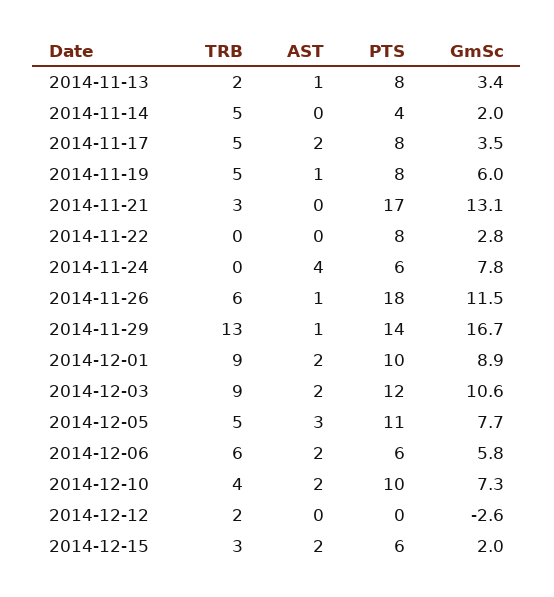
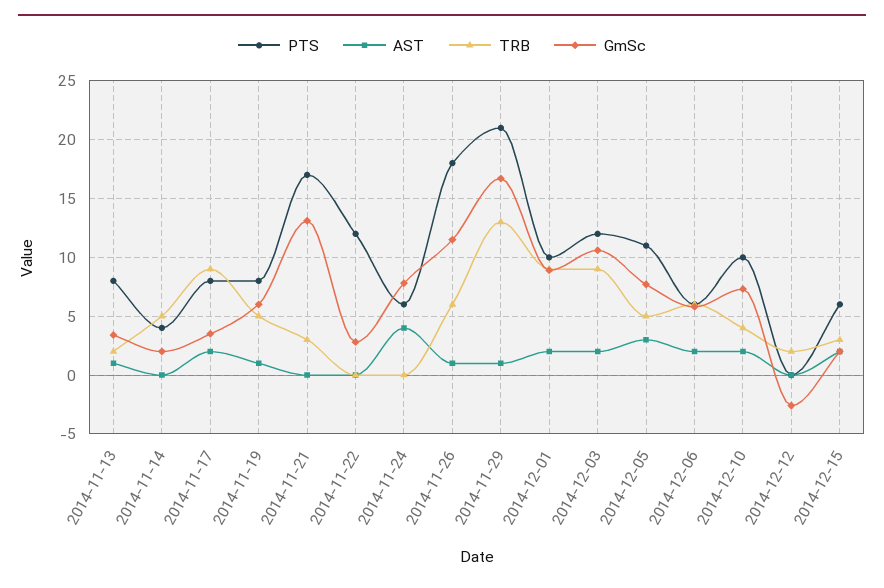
  {
    "TRB": {
      "2014-11-13": 2,
      "2014-11-14": 5,
-     "2014-11-17": 5,
+     "2014-11-17": 9,
      "2014-11-19": 5,
      "2014-11-21": 3,
      "2014-11-22": 0,
      "2014-11-24": 0,
      "2014-11-26": 6,
      "2014-11-29": 13,
      "2014-12-01": 9,
      "2014-12-03": 9,
      "2014-12-05": 5,
      "2014-12-06": 6,
      "2014-12-10": 4,
      "2014-12-12": 2,
      "2014-12-15": 3
    },
    "AST": {
      "2014-11-13": 1,
      "2014-11-14": 0,
      "2014-11-17": 2,
      "2014-11-19": 1,
      "2014-11-21": 0,
      "2014-11-22": 0,
      "2014-11-24": 4,
      "2014-11-26": 1,
      "2014-11-29": 1,
      "2014-12-01": 2,
      "2014-12-03": 2,
      "2014-12-05": 3,
      "2014-12-06": 2,
      "2014-12-10": 2,
      "2014-12-12": 0,
      "2014-12-15": 2
    },
    "PTS": {
      "2014-11-13": 8,
      "2014-11-14": 4,
      "2014-11-17": 8,
      "2014-11-19": 8,
      "2014-11-21": 17,
-     "2014-11-22": 8,
+     "2014-11-22": 12,
      "2014-11-24": 6,
      "2014-11-26": 18,
-     "2014-11-29": 14,
+     "2014-11-29": 21,
      "2014-12-01": 10,
      "2014-12-03": 12,
      "2014-12-05": 11,
      "2014-12-06": 6,
      "2014-12-10": 10,
      "2014-12-12": 0,
      "2014-12-15": 6
    },
    "GmSc": {
      "2014-11-13": 3.4,
      "2014-11-14": 2,
      "2014-11-17": 3.5,
      "2014-11-19": 6,
      "2014-11-21": 13.1,
      "2014-11-22": 2.8,
      "2014-11-24": 7.8,
      "2014-11-26": 11.5,
      "2014-11-29": 16.7,
      "2014-12-01": 8.9,
      "2014-12-03": 10.6,
      "2014-12-05": 7.7,
      "2014-12-06": 5.8,
      "2014-12-10": 7.3,
      "2014-12-12": -2.6,
      "2014-12-15": 2
    }
  }

